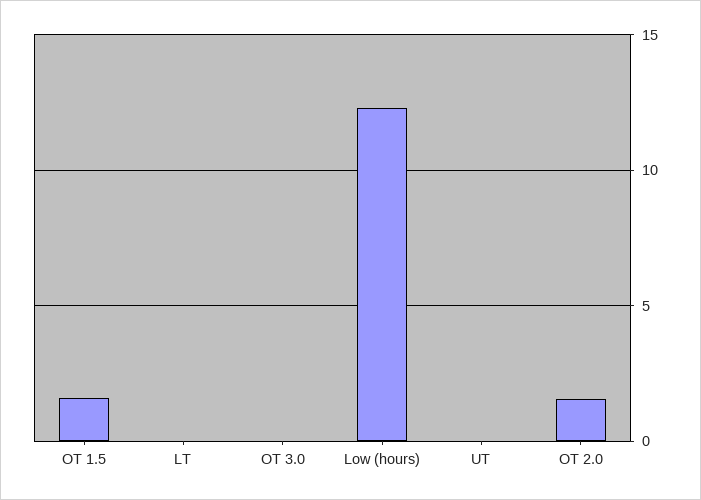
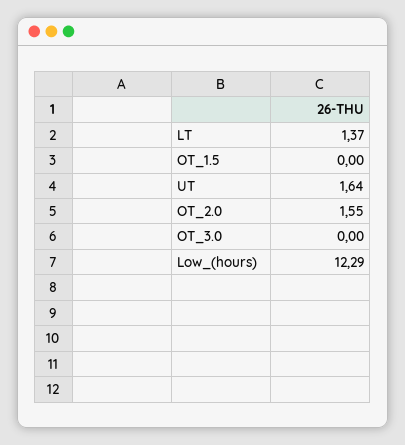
  {
-   "OT 1.5": 1.5,
+   "OT 1.5": 0,
-   "LT": 0,
+   "LT": 1.37,
    "OT 3.0": 0,
    "Low (hours)": 12.29,
-   "UT": 0,
+   "UT": 1.64,
    "OT 2.0": 1.55
  }

